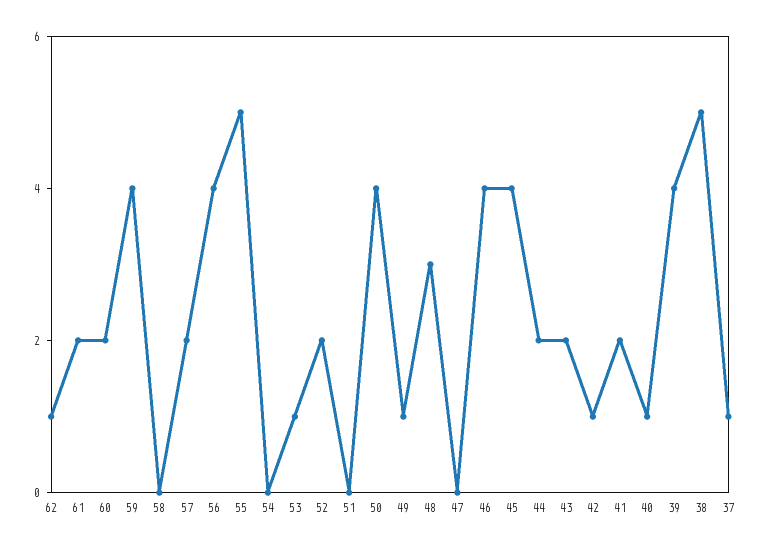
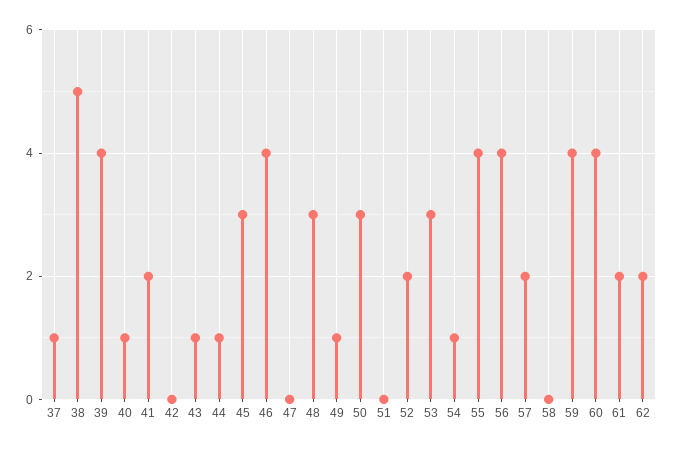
  {
-   "62": 1,
+   "62": 2,
    "61": 2,
-   "60": 2,
+   "60": 4,
    "59": 4,
    "58": 0,
    "57": 2,
    "56": 4,
-   "55": 5,
+   "55": 4,
-   "54": 0,
+   "54": 1,
-   "53": 1,
+   "53": 3,
    "52": 2,
    "51": 0,
-   "50": 4,
+   "50": 3,
    "49": 1,
    "48": 3,
    "47": 0,
    "46": 4,
-   "45": 4,
+   "45": 3,
-   "44": 2,
+   "44": 1,
-   "43": 2,
+   "43": 1,
-   "42": 1,
+   "42": 0,
    "41": 2,
    "40": 1,
    "39": 4,
    "38": 5,
    "37": 1
  }

